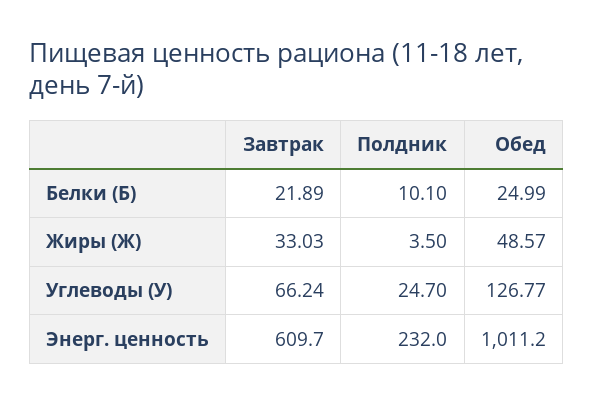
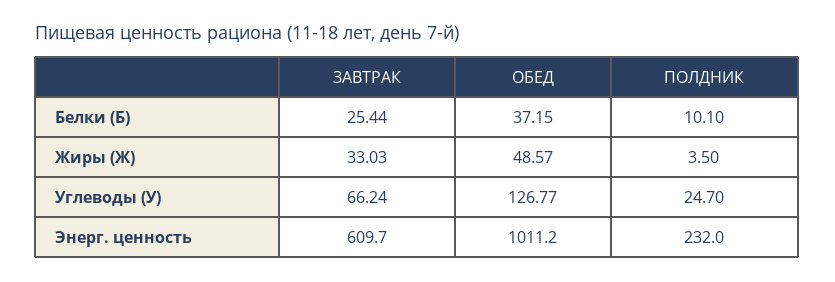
  {
    "Завтрак": {
-     "Белки (Б)": 21.89,
+     "Белки (Б)": 25.44,
      "Жиры (Ж)": 33.03,
      "Углеводы (У)": 66.24,
      "Энерг. ценность": 609.7
    },
    "Полдник": {
      "Белки (Б)": 10.1,
      "Жиры (Ж)": 3.5,
      "Углеводы (У)": 24.7,
      "Энерг. ценность": 232
    },
    "Обед": {
-     "Белки (Б)": 24.99,
+     "Белки (Б)": 37.15,
      "Жиры (Ж)": 48.57,
      "Углеводы (У)": 126.77,
      "Энерг. ценность": 1011.2
    }
  }

